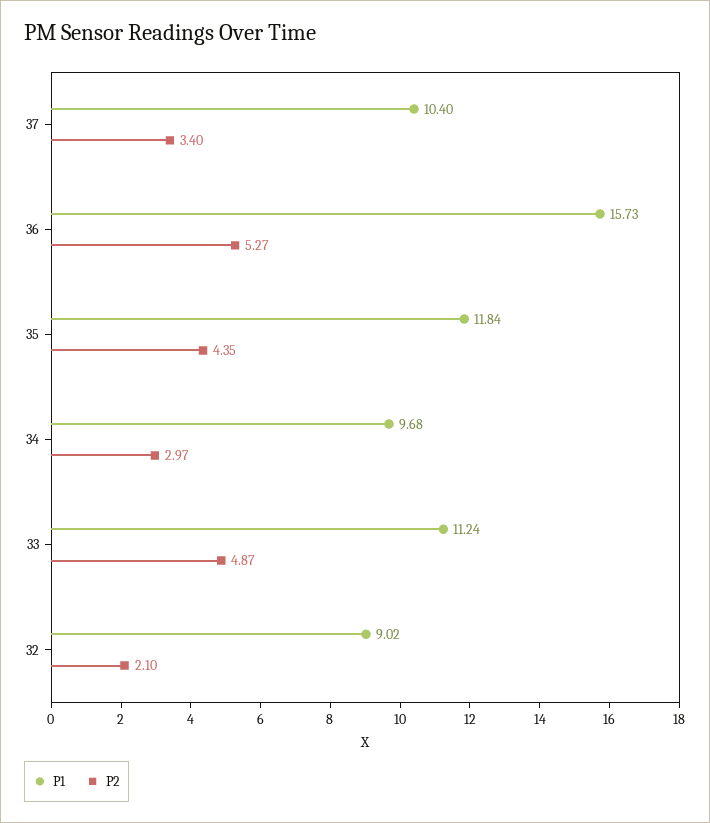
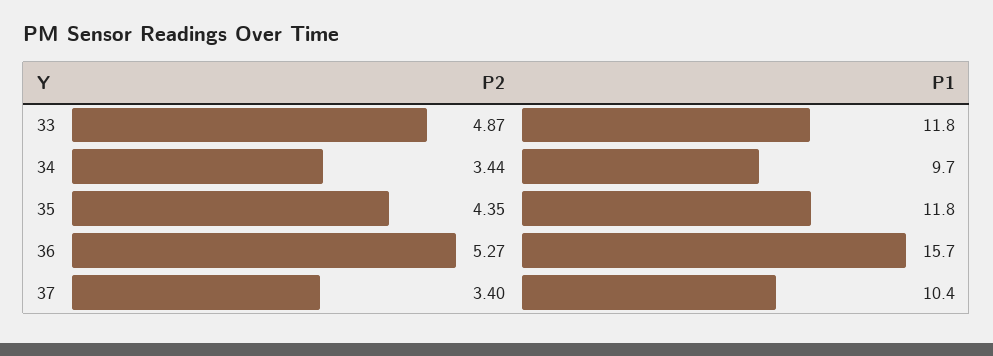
  {
    "P1": {
      "37": 10.4,
      "36": 15.73,
      "35": 11.84,
      "34": 9.68,
-     "33": 11.24,
+     "33": 11.8
-     "32": 9.02
    },
    "P2": {
      "37": 3.4,
      "36": 5.27,
      "35": 4.35,
-     "34": 2.97,
+     "34": 3.44,
-     "33": 4.87,
+     "33": 4.87
-     "32": 2.1
    }
  }

